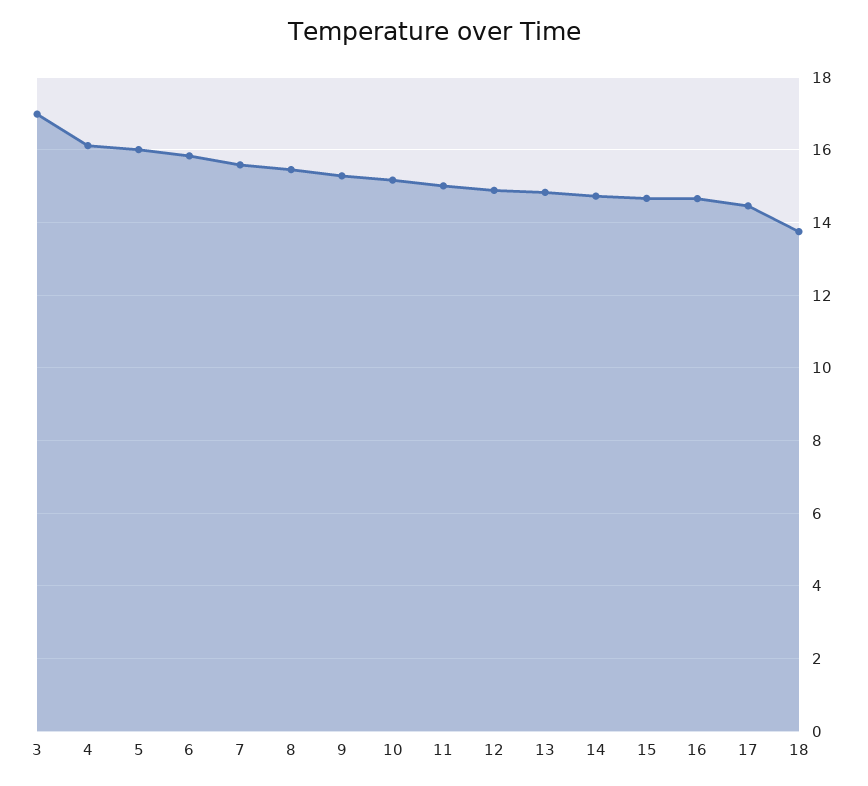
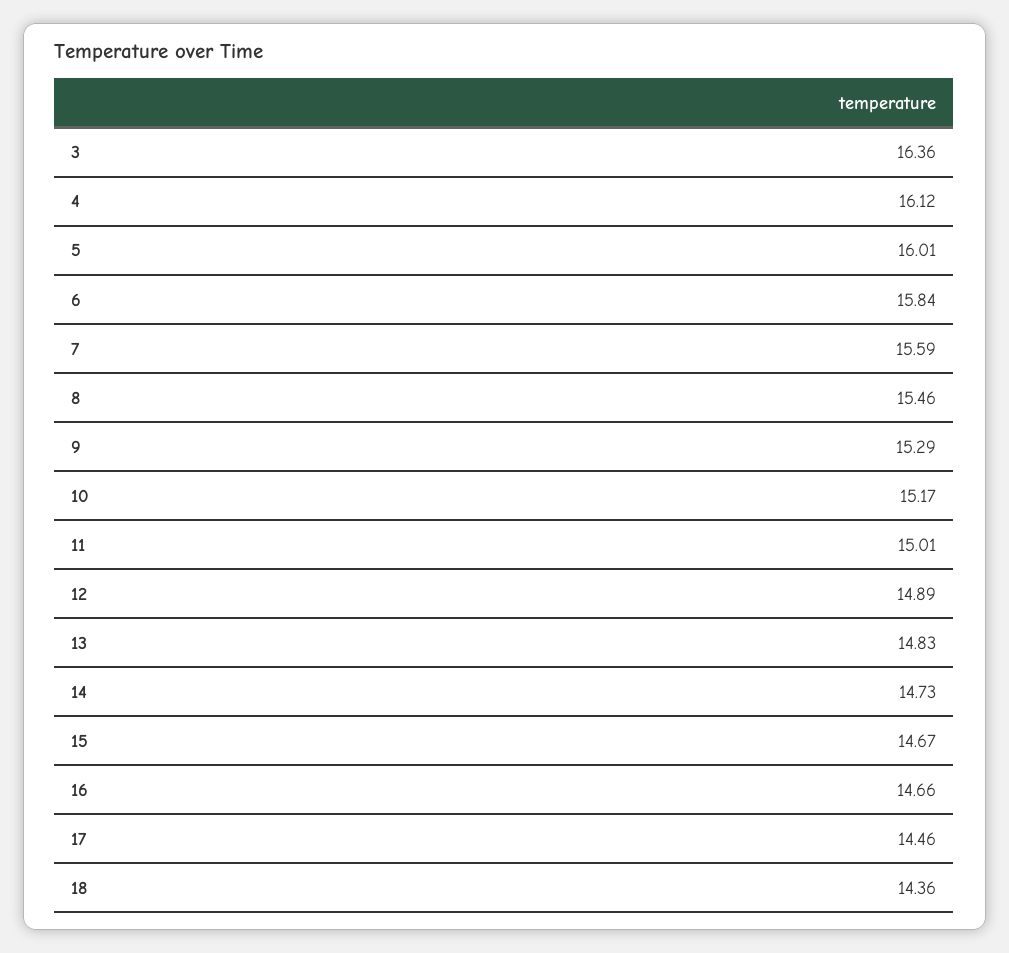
  {
-   "3": 17,
+   "3": 16.36,
    "4": 16.12,
    "5": 16.01,
    "6": 15.84,
    "7": 15.59,
    "8": 15.46,
    "9": 15.29,
    "10": 15.17,
    "11": 15.01,
    "12": 14.89,
    "13": 14.83,
    "14": 14.73,
    "15": 14.67,
    "16": 14.66,
    "17": 14.46,
-   "18": 13.8
+   "18": 14.36
  }

